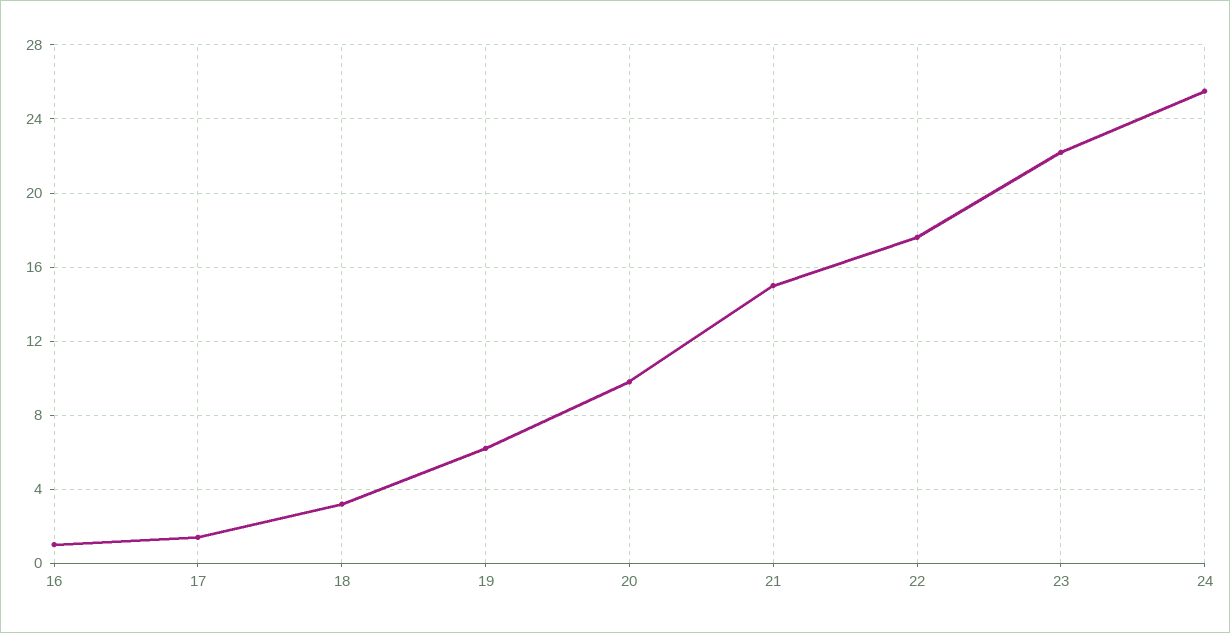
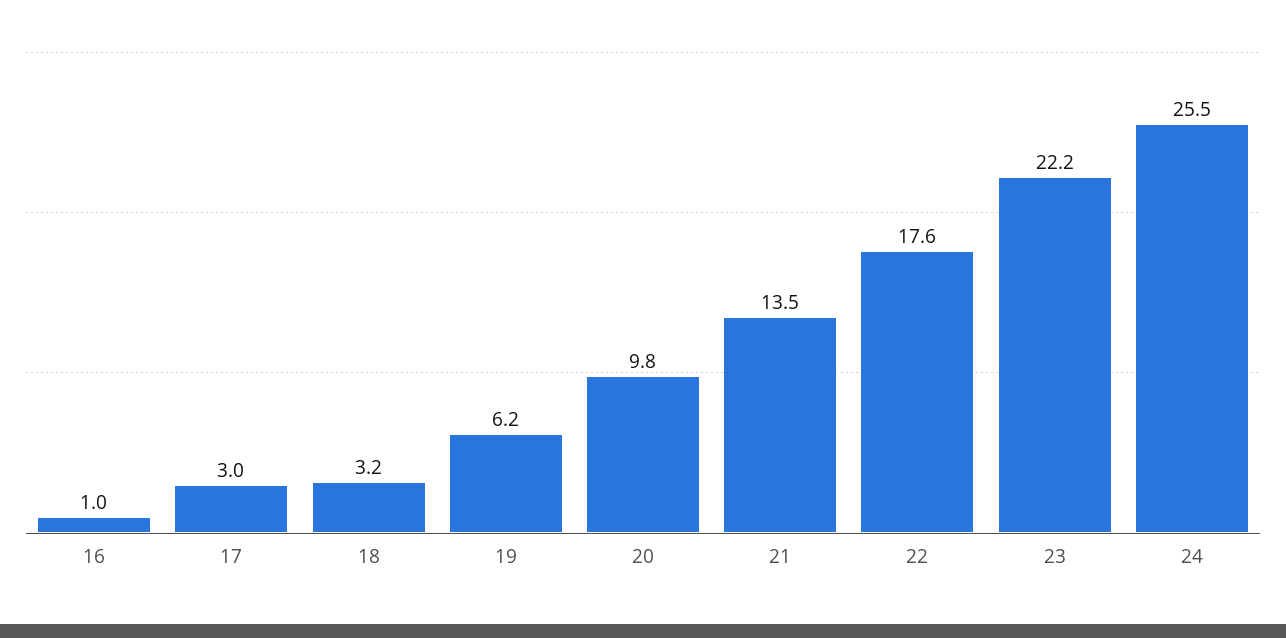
  {
    "16": 1,
-   "17": 1.5,
+   "17": 3,
    "18": 3.2,
    "19": 6.2,
    "20": 9.8,
-   "21": 15,
+   "21": 13.5,
    "22": 17.6,
    "23": 22.2,
    "24": 25.5
  }

